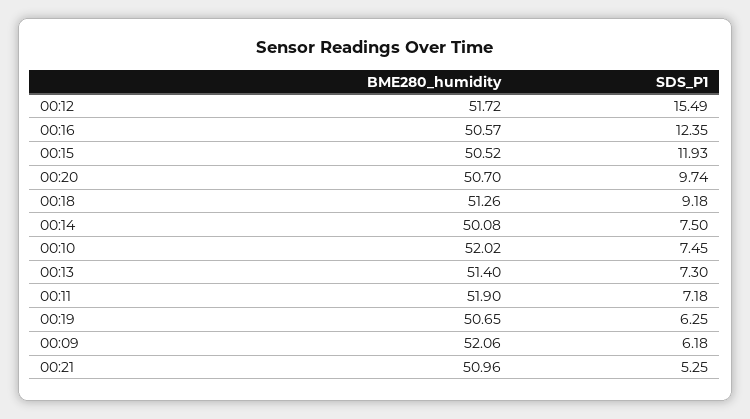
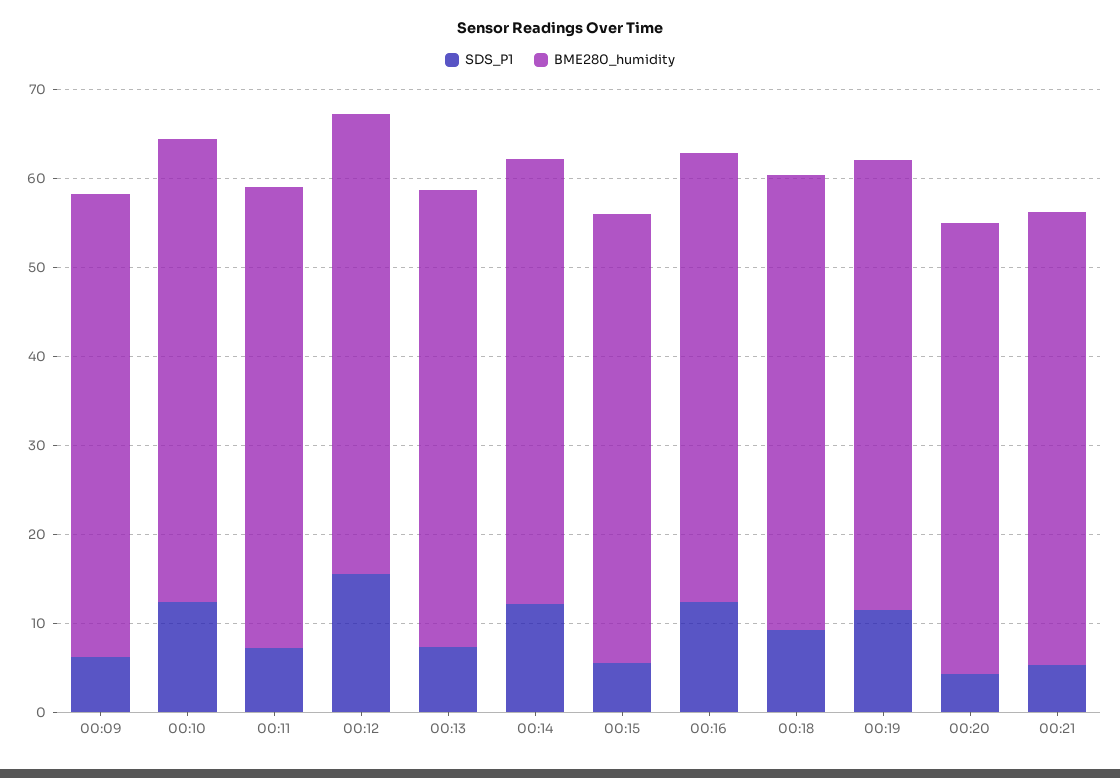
  {
    "BME280_humidity": {
      "00:12": 51.72,
      "00:16": 50.57,
      "00:15": 50.52,
      "00:20": 50.7,
      "00:18": 51.26,
      "00:14": 50.08,
      "00:10": 52.02,
      "00:13": 51.4,
      "00:11": 51.9,
      "00:19": 50.65,
      "00:09": 52.06,
      "00:21": 50.96
    },
    "SDS_P1": {
      "00:12": 15.49,
      "00:16": 12.35,
-     "00:15": 11.93,
+     "00:15": 6,
-     "00:20": 9.74,
+     "00:20": 4,
      "00:18": 9.18,
-     "00:14": 7.5,
+     "00:14": 12,
-     "00:10": 7.45,
+     "00:10": 12,
      "00:13": 7.3,
      "00:11": 7.18,
-     "00:19": 6.25,
+     "00:19": 12,
      "00:09": 6.18,
      "00:21": 5.25
    }
  }

